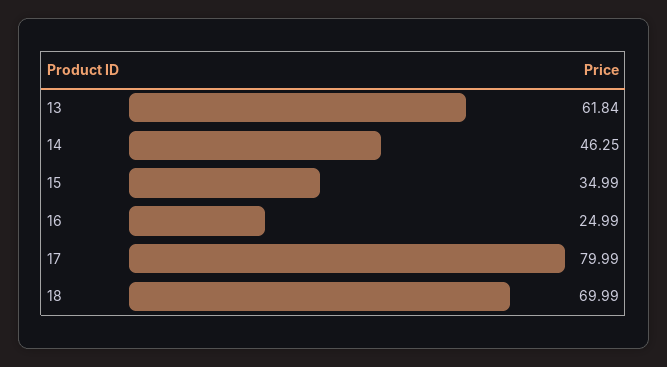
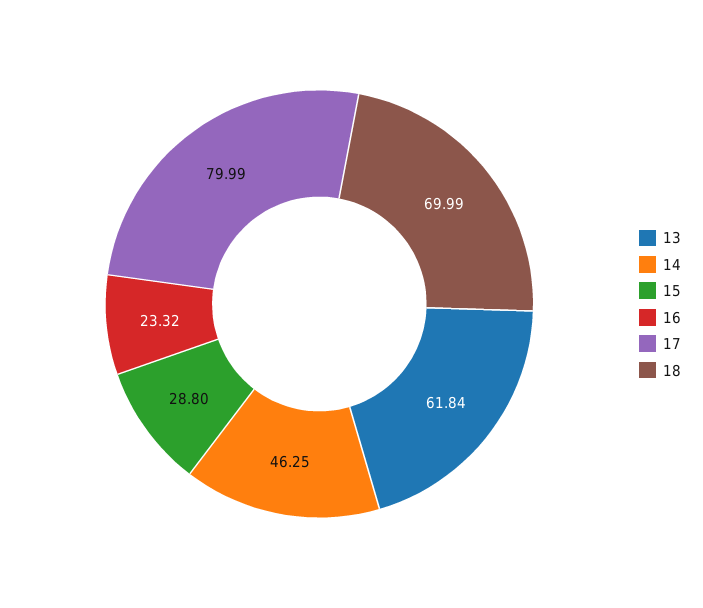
  {
    "13": 61.84,
    "14": 46.25,
-   "15": 34.99,
+   "15": 28.8,
-   "16": 24.99,
+   "16": 23.32,
    "17": 79.99,
    "18": 69.99
  }

